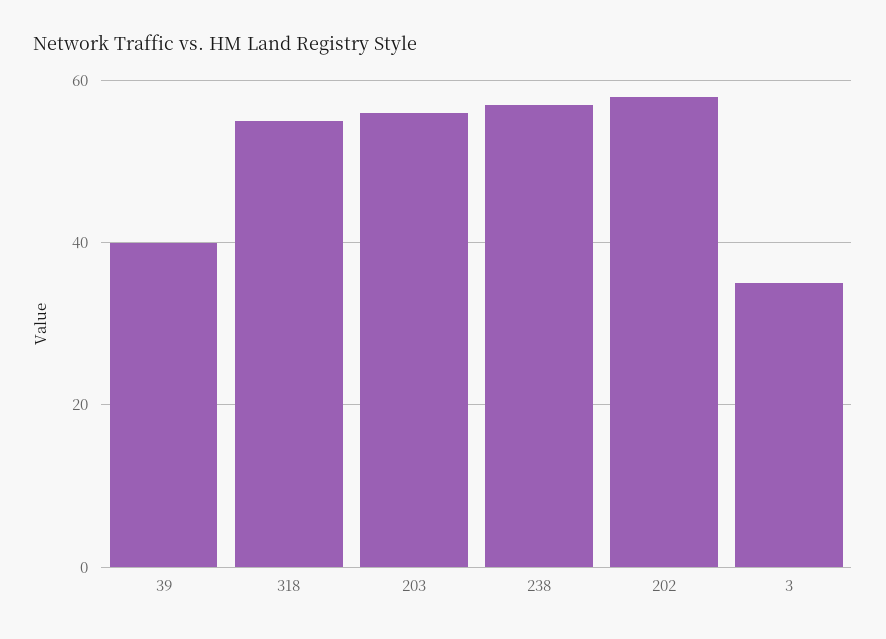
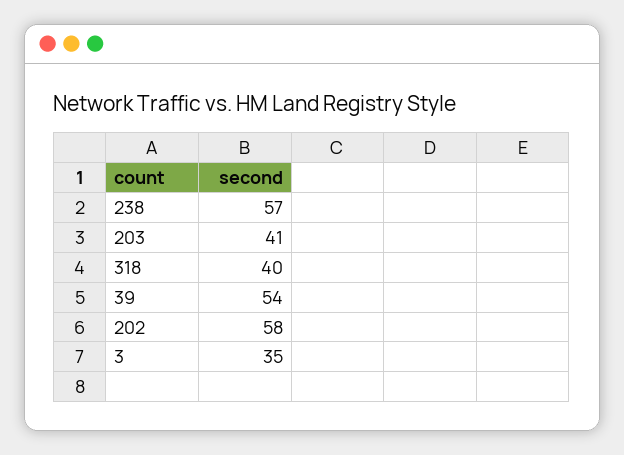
  {
-   "39": 40,
+   "39": 54,
-   "318": 55,
+   "318": 40,
-   "203": 55,
+   "203": 41,
    "238": 57,
    "202": 58,
    "3": 35
  }

